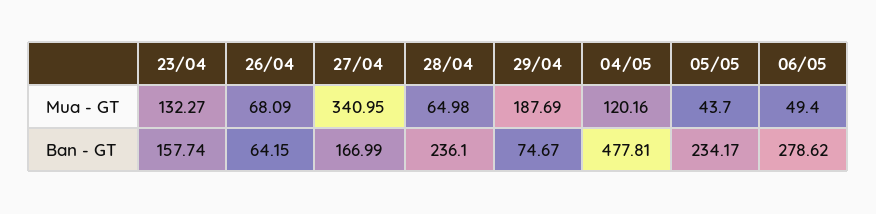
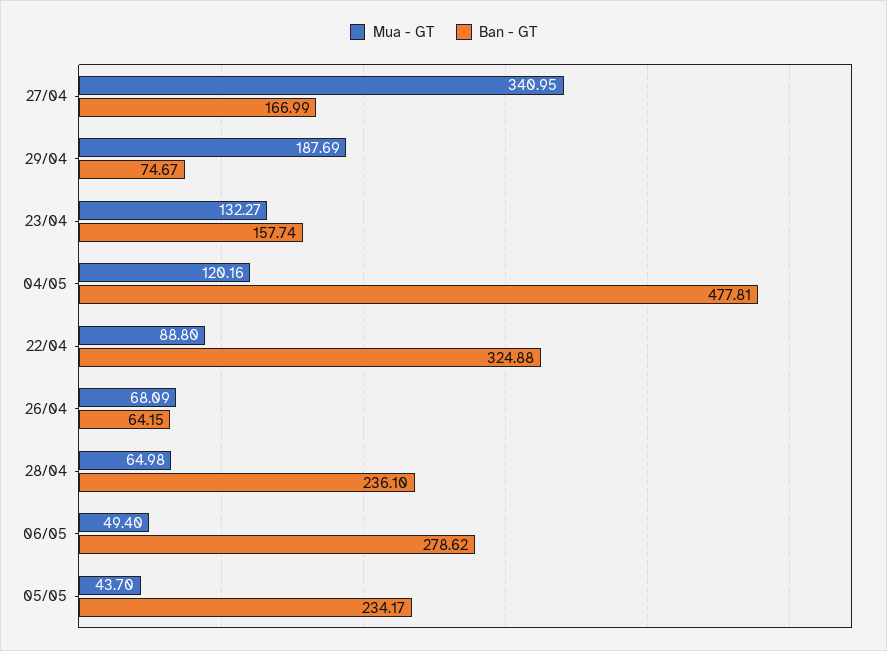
  {
    "Mua - GT": {
      "23/04": 132.27,
      "26/04": 68.09,
      "27/04": 340.95,
      "28/04": 64.98,
      "29/04": 187.69,
      "04/05": 120.16,
      "05/05": 43.7,
-     "06/05": 49.4
+     "06/05": 49.4,
+     "22/04": 88.8
    },
    "Ban - GT": {
      "23/04": 157.74,
      "26/04": 64.15,
      "27/04": 166.99,
      "28/04": 236.1,
      "29/04": 74.67,
      "04/05": 477.81,
      "05/05": 234.17,
-     "06/05": 278.62
+     "06/05": 278.62,
+     "22/04": 324.88
    }
  }

